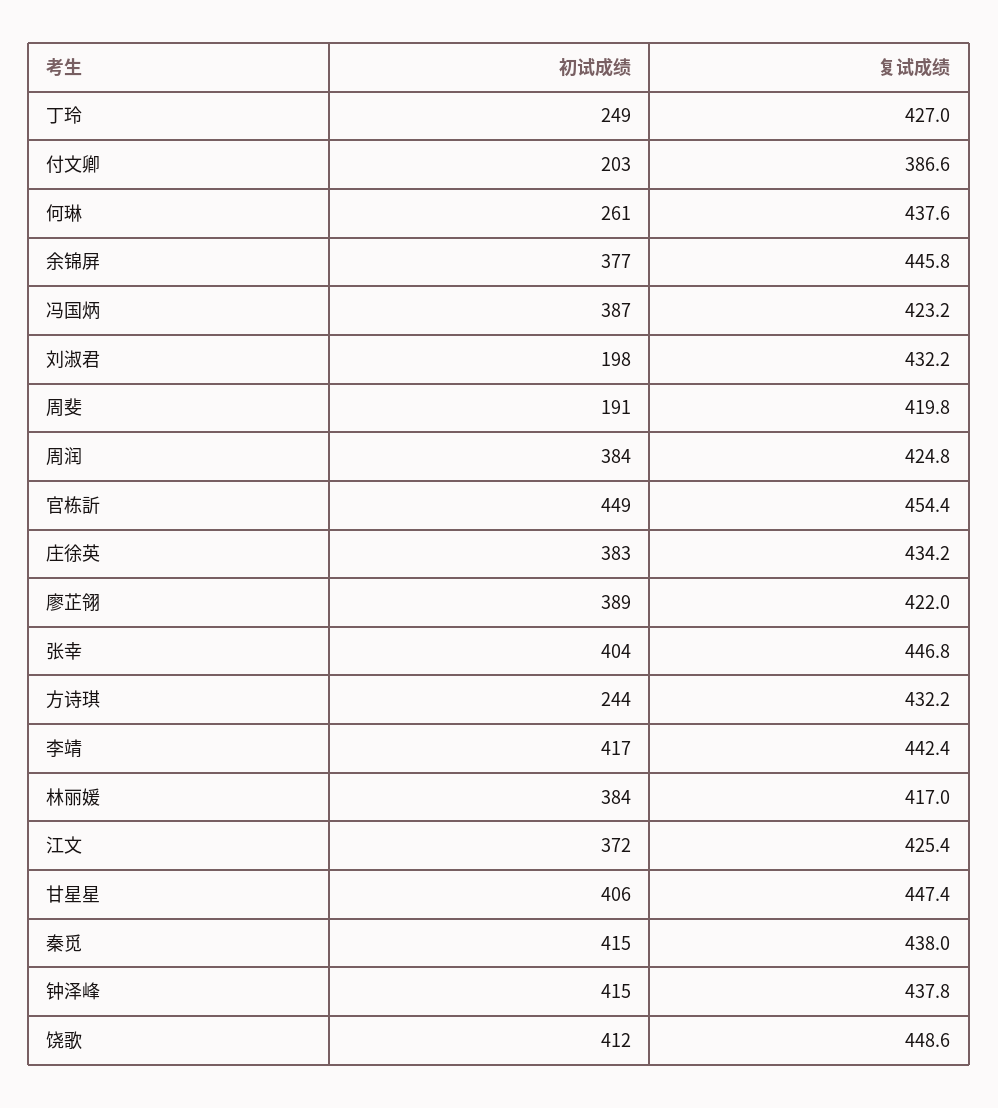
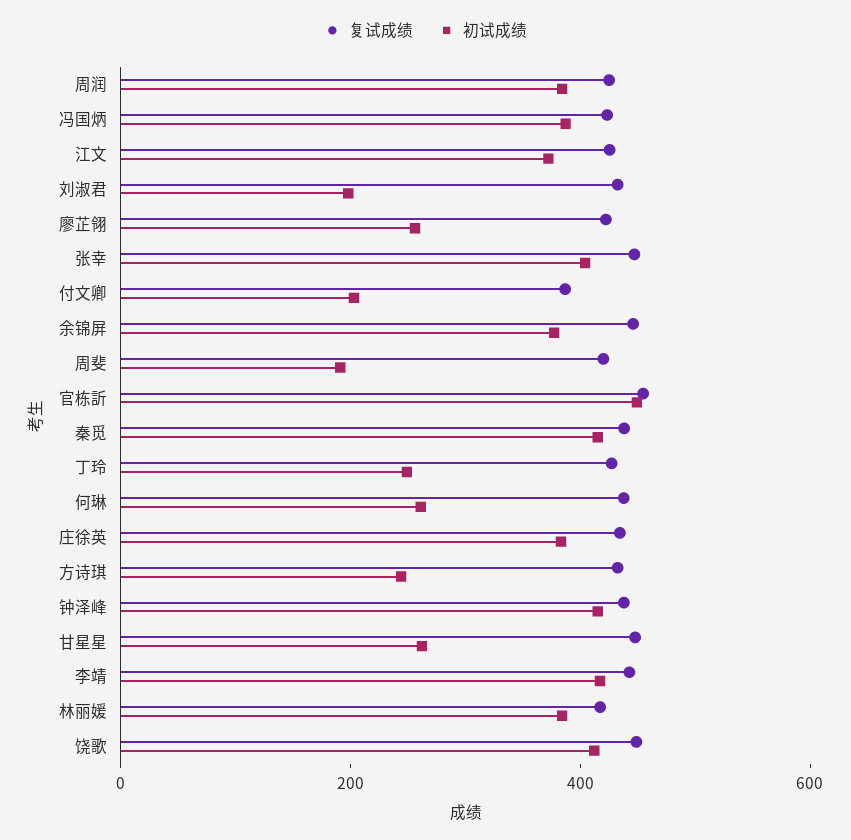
  {
    "初试成绩": {
      "丁玲": 249,
      "付文卿": 203,
      "何琳": 261,
      "余锦屏": 377,
      "冯国炳": 387,
      "刘淑君": 198,
      "周斐": 191,
      "周润": 384,
      "官栋訢": 449,
      "庄徐英": 383,
-     "廖芷翎": 389,
+     "廖芷翎": 250,
      "张幸": 404,
      "方诗琪": 244,
      "李靖": 417,
      "林丽媛": 384,
      "江文": 372,
-     "甘星星": 406,
+     "甘星星": 250,
      "秦觅": 415,
      "钟泽峰": 415,
      "饶歌": 412
    },
    "复试成绩": {
      "丁玲": 427,
      "付文卿": 386.6,
      "何琳": 437.6,
      "余锦屏": 445.8,
      "冯国炳": 423.2,
      "刘淑君": 432.2,
      "周斐": 419.8,
      "周润": 424.8,
      "官栋訢": 454.4,
      "庄徐英": 434.2,
      "廖芷翎": 422,
      "张幸": 446.8,
      "方诗琪": 432.2,
      "李靖": 442.4,
      "林丽媛": 417,
      "江文": 425.4,
      "甘星星": 447.4,
      "秦觅": 438,
      "钟泽峰": 437.8,
      "饶歌": 448.6
    }
  }

